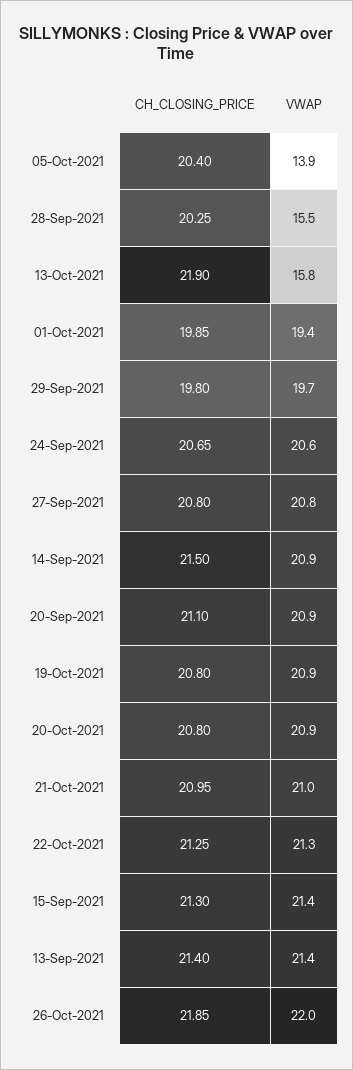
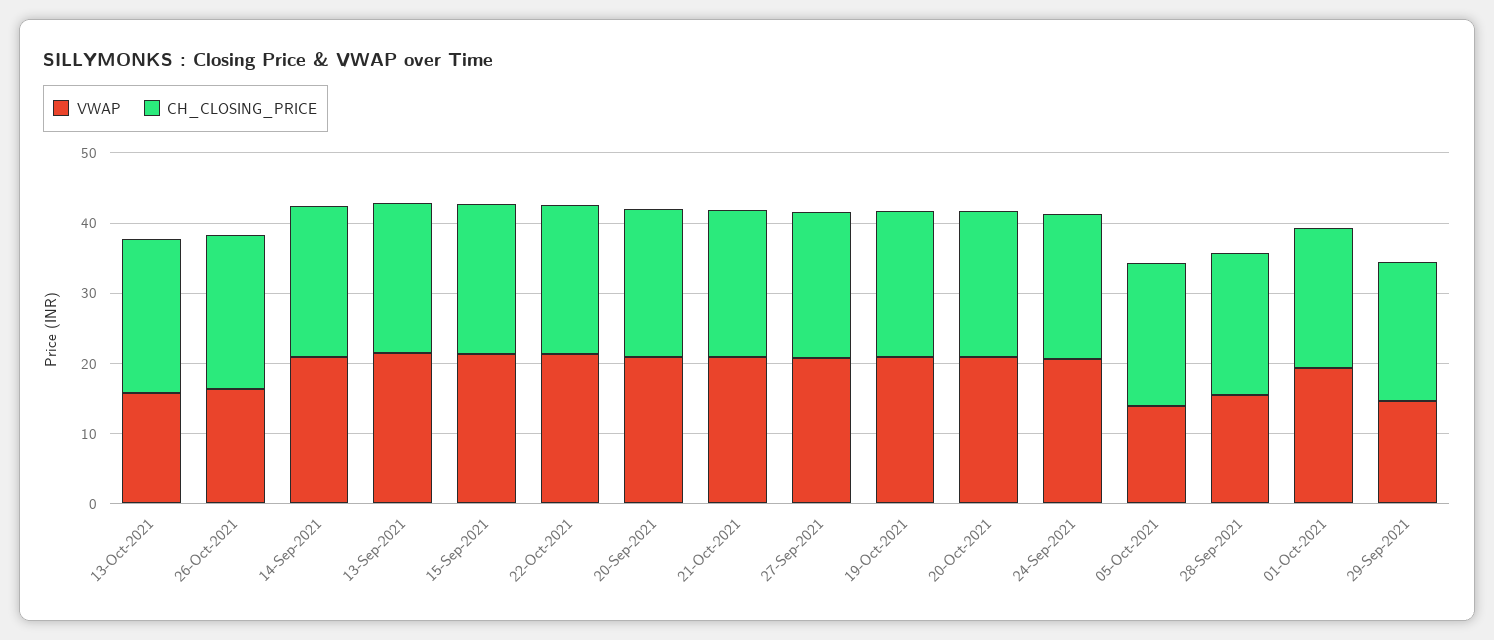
  {
    "CH_CLOSING_PRICE": {
      "05-Oct-2021": 20.4,
      "28-Sep-2021": 20.25,
      "13-Oct-2021": 21.9,
      "01-Oct-2021": 19.85,
      "29-Sep-2021": 19.8,
      "24-Sep-2021": 20.65,
      "27-Sep-2021": 20.8,
      "14-Sep-2021": 21.5,
      "20-Sep-2021": 21.1,
      "19-Oct-2021": 20.8,
      "20-Oct-2021": 20.8,
      "21-Oct-2021": 20.95,
      "22-Oct-2021": 21.25,
      "15-Sep-2021": 21.3,
      "13-Sep-2021": 21.4,
      "26-Oct-2021": 21.85
    },
    "VWAP": {
      "05-Oct-2021": 13.9,
      "28-Sep-2021": 15.5,
      "13-Oct-2021": 15.8,
      "01-Oct-2021": 19.4,
-     "29-Sep-2021": 19.7,
+     "29-Sep-2021": 14,
      "24-Sep-2021": 20.6,
      "27-Sep-2021": 20.8,
      "14-Sep-2021": 20.9,
      "20-Sep-2021": 20.9,
      "19-Oct-2021": 20.9,
      "20-Oct-2021": 20.9,
      "21-Oct-2021": 21,
      "22-Oct-2021": 21.3,
      "15-Sep-2021": 21.4,
      "13-Sep-2021": 21.4,
-     "26-Oct-2021": 22
+     "26-Oct-2021": 16
    }
  }

